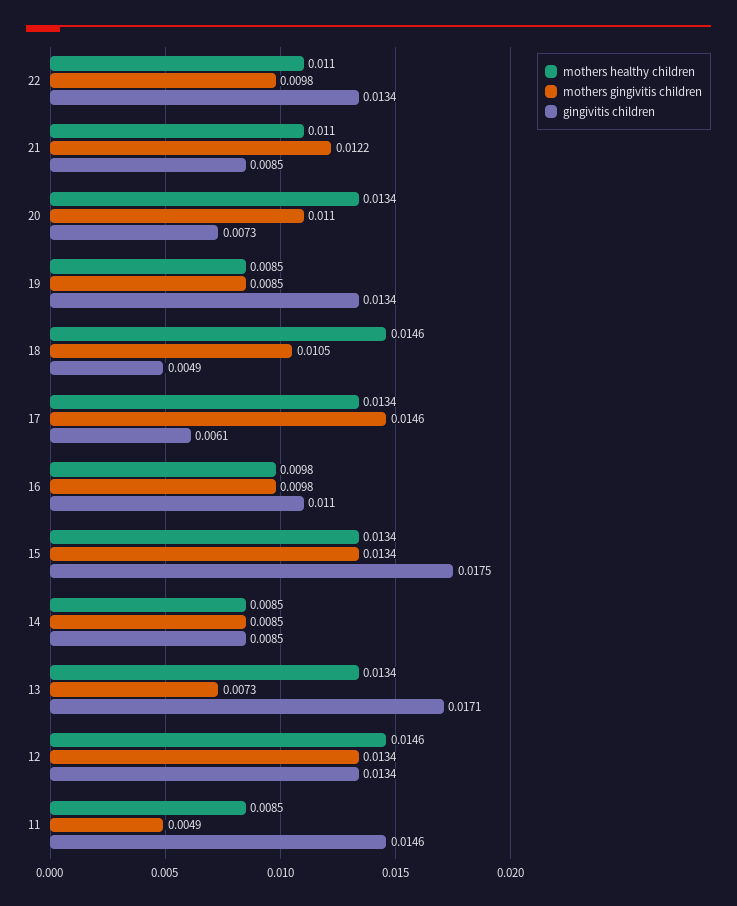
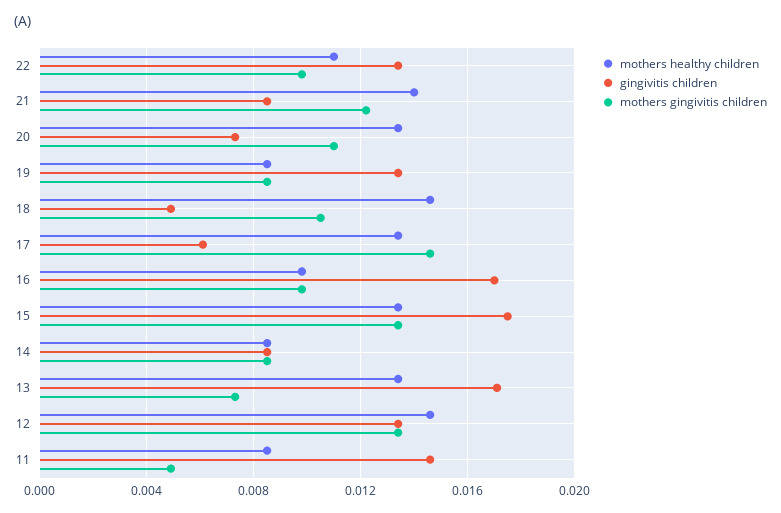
  {
    "mothers healthy children": {
      "22": 0.011,
-     "21": 0.011,
+     "21": 0.014,
      "20": 0.0134,
      "19": 0.0085,
      "18": 0.0146,
      "17": 0.0134,
      "16": 0.0098,
      "15": 0.0134,
      "14": 0.0085,
      "13": 0.0134,
      "12": 0.0146,
      "11": 0.0085
    },
    "mothers gingivitis children": {
      "22": 0.0098,
      "21": 0.0122,
      "20": 0.011,
      "19": 0.0085,
      "18": 0.0105,
      "17": 0.0146,
      "16": 0.0098,
      "15": 0.0134,
      "14": 0.0085,
      "13": 0.0073,
      "12": 0.0134,
      "11": 0.0049
    },
    "gingivitis children": {
      "22": 0.0134,
      "21": 0.0085,
      "20": 0.0073,
      "19": 0.0134,
      "18": 0.0049,
      "17": 0.0061,
-     "16": 0.011,
+     "16": 0.017,
      "15": 0.0175,
      "14": 0.0085,
      "13": 0.0171,
      "12": 0.0134,
      "11": 0.0146
    }
  }

